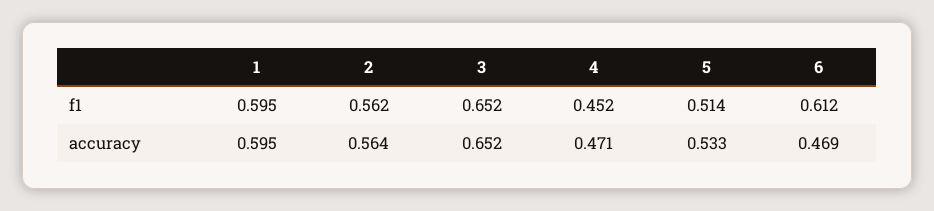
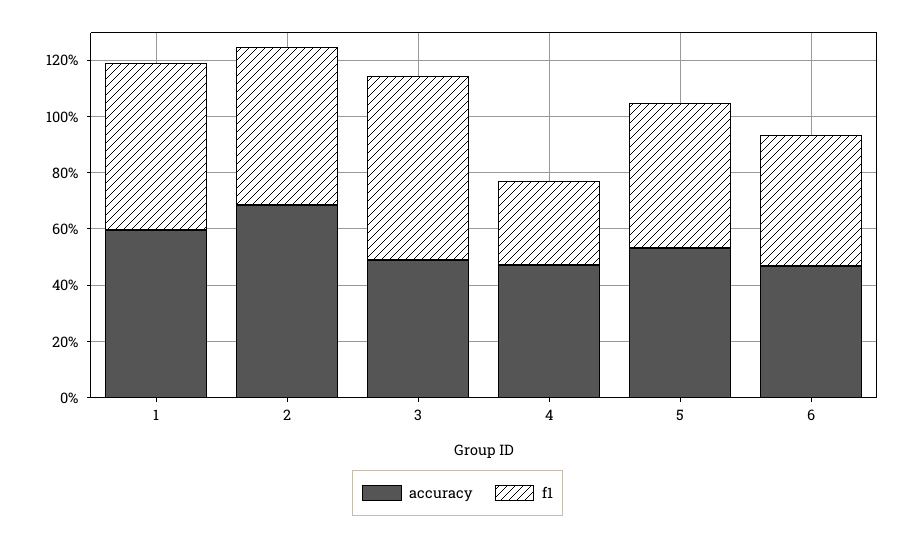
  {
    "f1": {
      "1": 0.595,
      "2": 0.562,
      "3": 0.652,
-     "4": 0.452,
+     "4": 0.3,
      "5": 0.514,
-     "6": 0.612
+     "6": 0.45
    },
    "accuracy": {
      "1": 0.595,
-     "2": 0.564,
+     "2": 0.7,
-     "3": 0.652,
+     "3": 0.5,
      "4": 0.471,
      "5": 0.533,
      "6": 0.469
    }
  }

